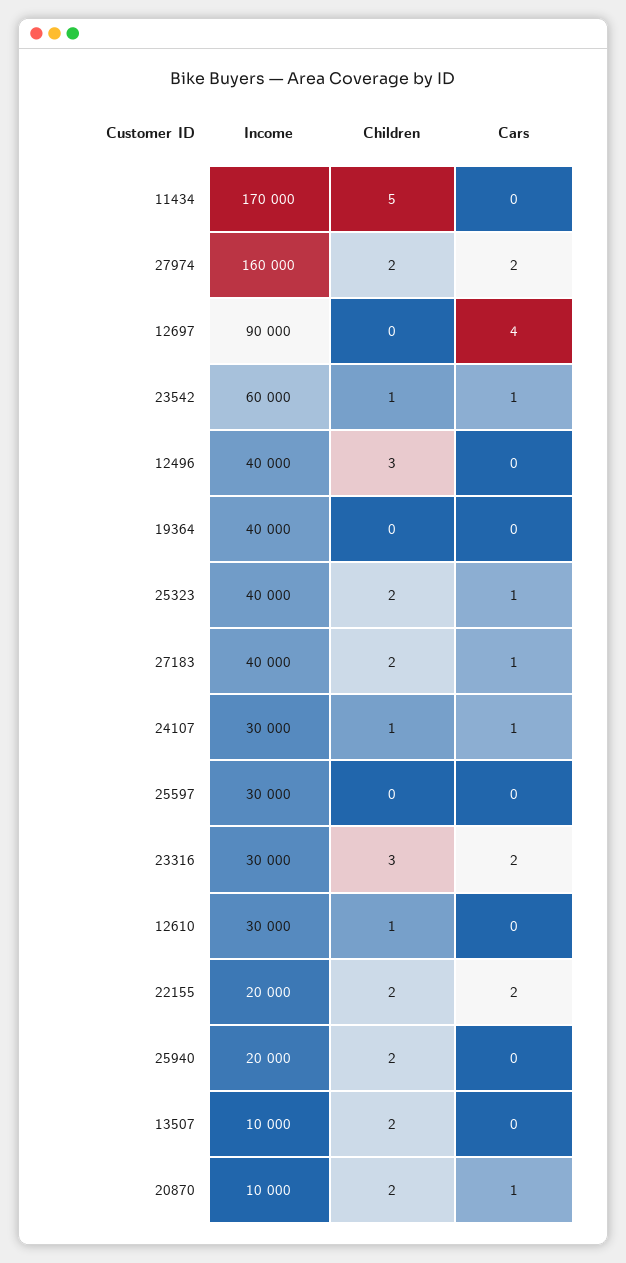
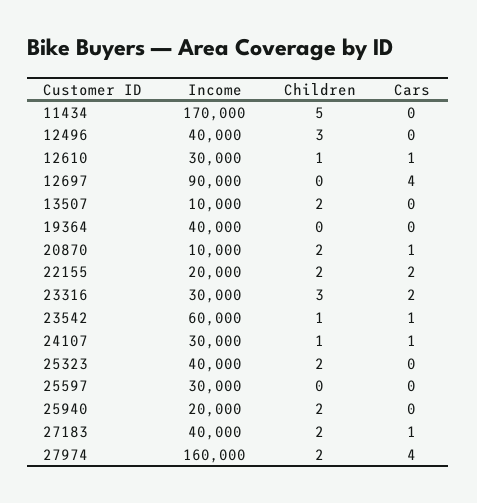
  {
    "Income": {
      "11434": 170000,
      "27974": 160000,
      "12697": 90000,
      "23542": 60000,
      "12496": 40000,
      "19364": 40000,
      "25323": 40000,
      "27183": 40000,
      "24107": 30000,
      "25597": 30000,
      "23316": 30000,
      "12610": 30000,
      "22155": 20000,
      "25940": 20000,
      "13507": 10000,
      "20870": 10000
    },
    "Children": {
      "11434": 5,
      "27974": 2,
      "12697": 0,
      "23542": 1,
      "12496": 3,
      "19364": 0,
      "25323": 2,
      "27183": 2,
      "24107": 1,
      "25597": 0,
      "23316": 3,
      "12610": 1,
      "22155": 2,
      "25940": 2,
      "13507": 2,
      "20870": 2
    },
    "Cars": {
      "11434": 0,
-     "27974": 2,
+     "27974": 4,
      "12697": 4,
      "23542": 1,
      "12496": 0,
      "19364": 0,
-     "25323": 1,
+     "25323": 0,
      "27183": 1,
      "24107": 1,
      "25597": 0,
      "23316": 2,
-     "12610": 0,
+     "12610": 1,
      "22155": 2,
      "25940": 0,
      "13507": 0,
      "20870": 1
    }
  }

